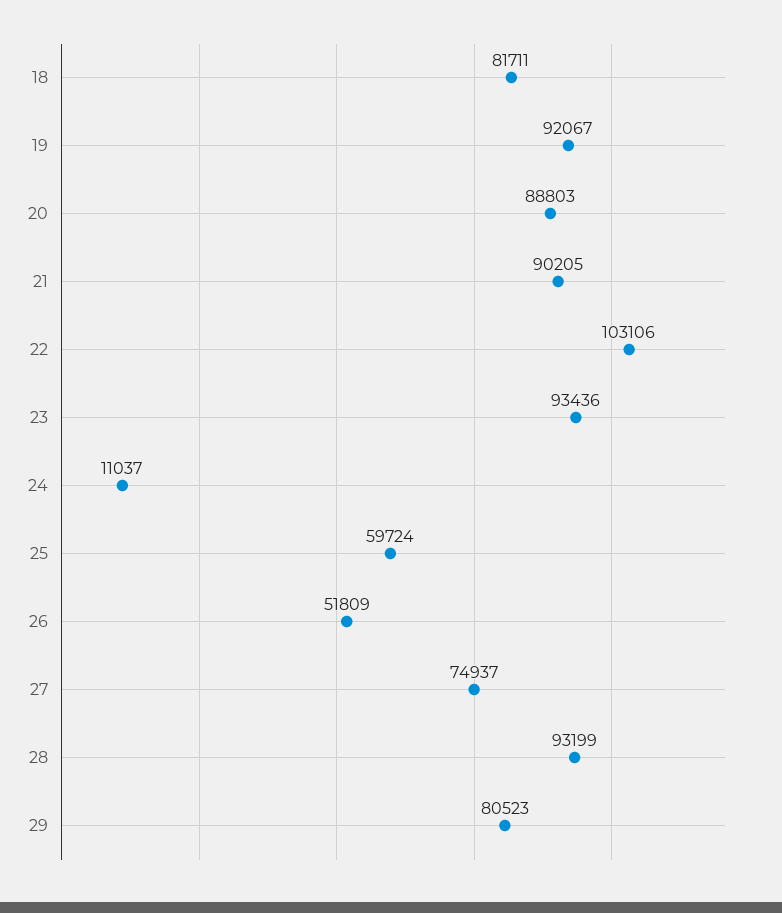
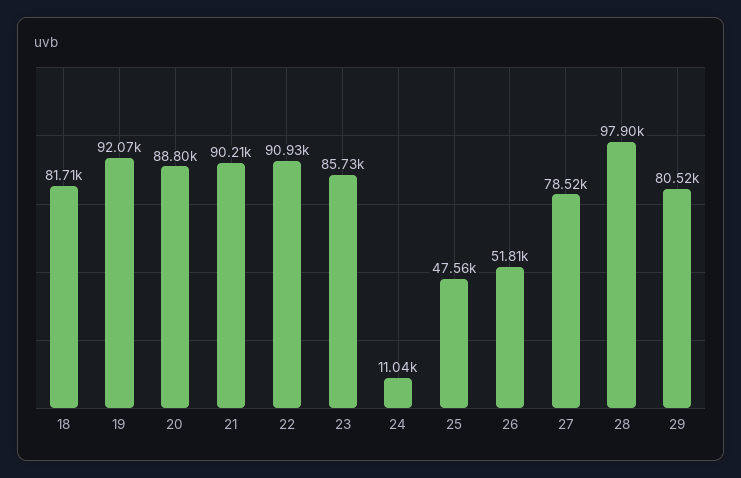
  {
    "18": 81711,
    "19": 92067,
    "20": 88803,
    "21": 90205,
-   "22": 103106,
+   "22": 90930,
-   "23": 93436,
+   "23": 85730,
    "24": 11037,
-   "25": 59724,
+   "25": 47560,
    "26": 51809,
-   "27": 74937,
+   "27": 78520,
-   "28": 93199,
+   "28": 97900,
    "29": 80523
  }

